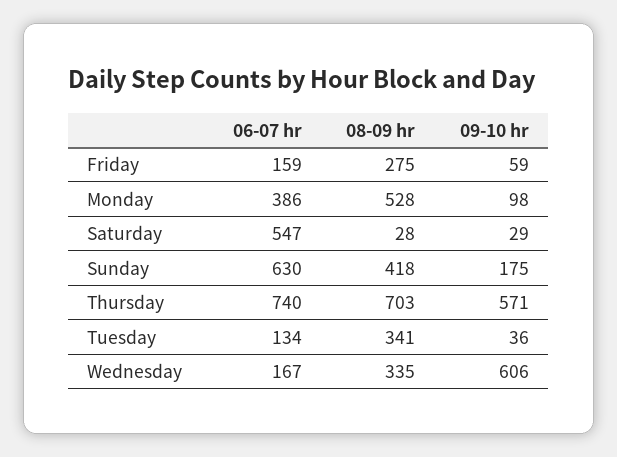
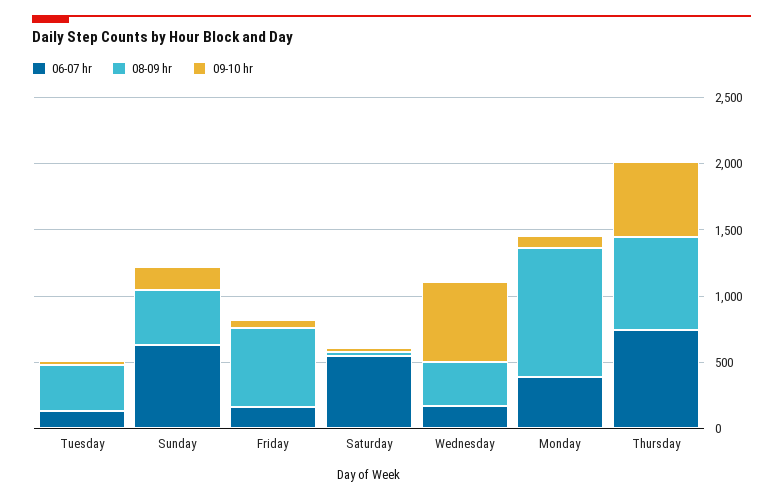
  {
    "06-07 hr": {
      "Friday": 159,
      "Monday": 386,
      "Saturday": 547,
      "Sunday": 630,
      "Thursday": 740,
      "Tuesday": 134,
      "Wednesday": 167
    },
    "08-09 hr": {
-     "Friday": 275,
+     "Friday": 600,
-     "Monday": 528,
+     "Monday": 1000,
      "Saturday": 28,
      "Sunday": 418,
      "Thursday": 703,
      "Tuesday": 341,
      "Wednesday": 335
    },
    "09-10 hr": {
      "Friday": 59,
      "Monday": 98,
      "Saturday": 29,
      "Sunday": 175,
      "Thursday": 571,
      "Tuesday": 36,
      "Wednesday": 606
    }
  }

